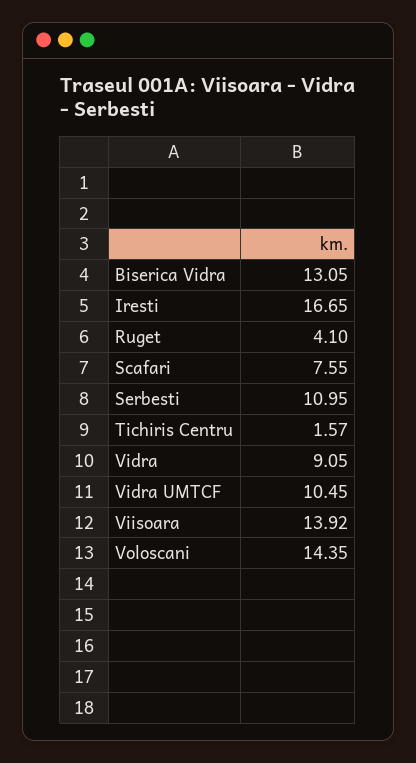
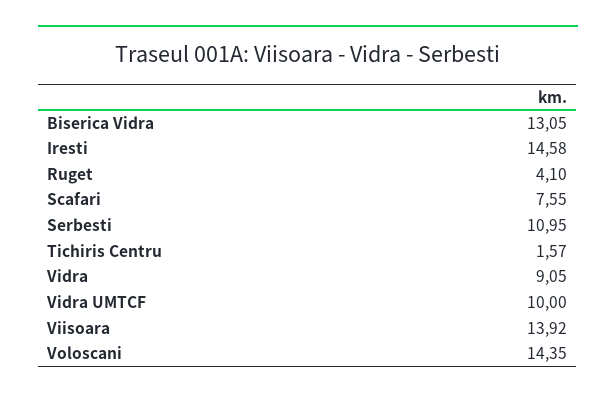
  {
    "Biserica Vidra": 13.05,
-   "Iresti": 16.65,
+   "Iresti": 14.58,
    "Ruget": 4.1,
    "Scafari": 7.55,
    "Serbesti": 10.95,
    "Tichiris Centru": 1.57,
    "Vidra": 9.05,
-   "Vidra UMTCF": 10.45,
+   "Vidra UMTCF": 10,
    "Viisoara": 13.92,
    "Voloscani": 14.35
  }

